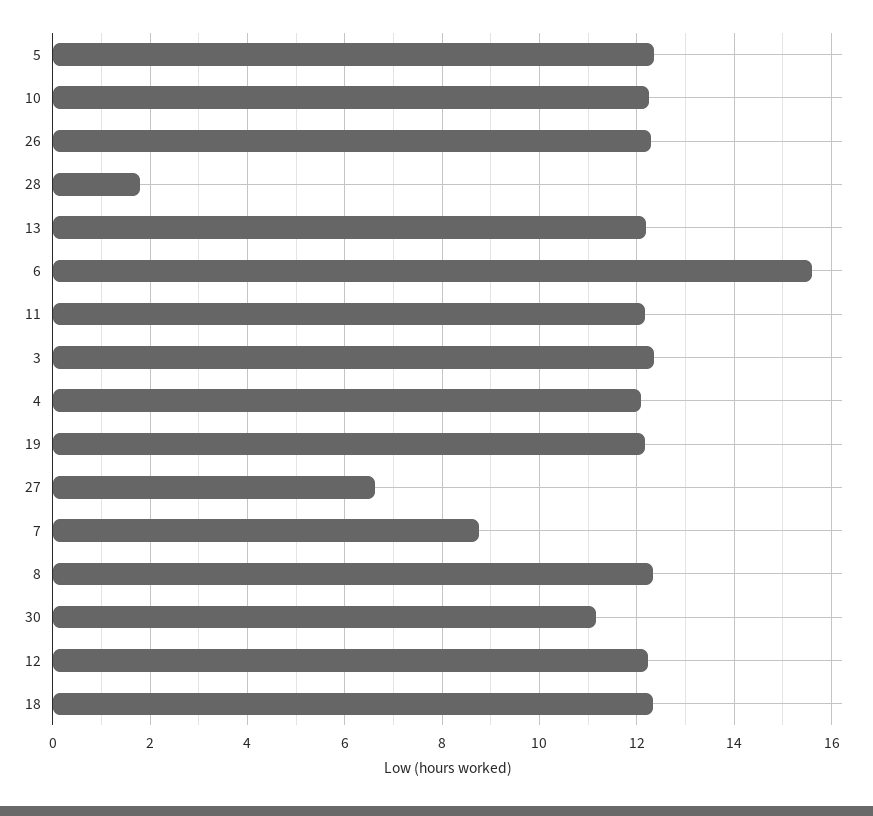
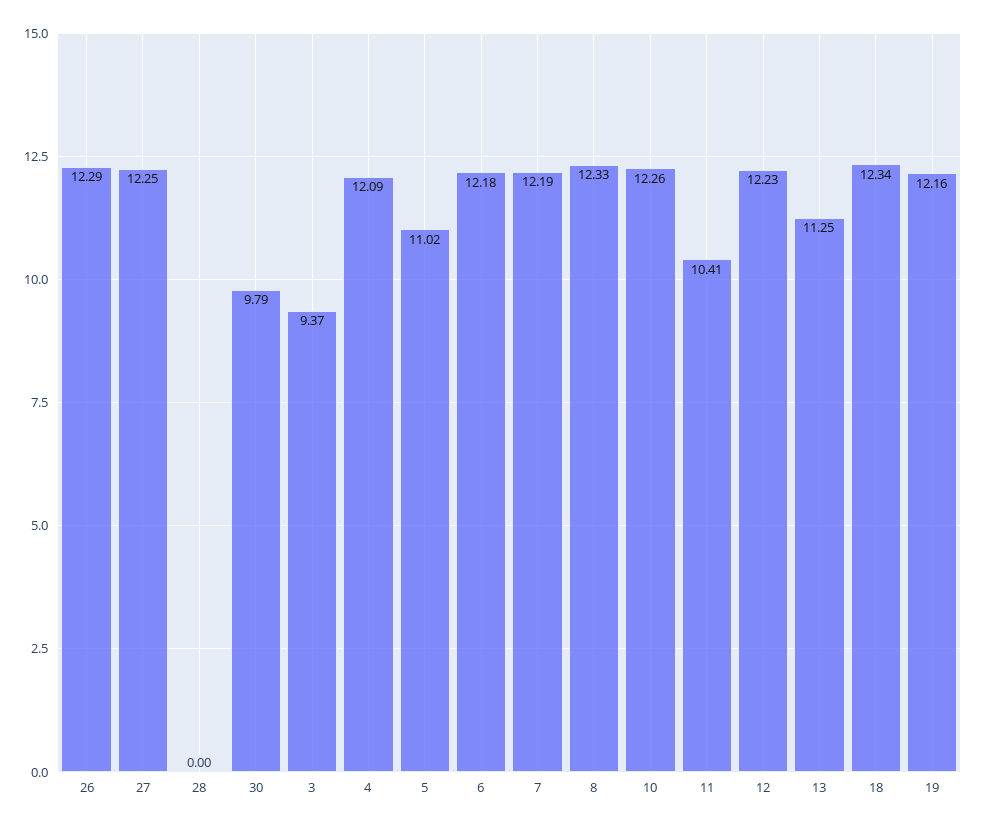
  {
-   "5": 12.4,
+   "5": 11.02,
    "10": 12.26,
    "26": 12.29,
-   "28": 1.8,
+   "28": 0,
-   "13": 12.2,
+   "13": 11.25,
-   "6": 15.6,
+   "6": 12.18,
-   "11": 12.2,
+   "11": 10.41,
-   "3": 12.4,
+   "3": 9.37,
    "4": 12.09,
    "19": 12.16,
-   "27": 6.6,
+   "27": 12.25,
-   "7": 8.8,
+   "7": 12.19,
    "8": 12.33,
-   "30": 11.2,
+   "30": 9.79,
    "12": 12.23,
    "18": 12.34
  }

